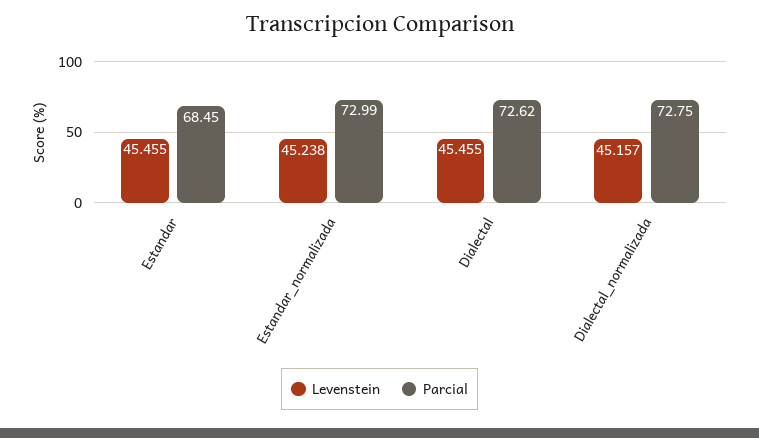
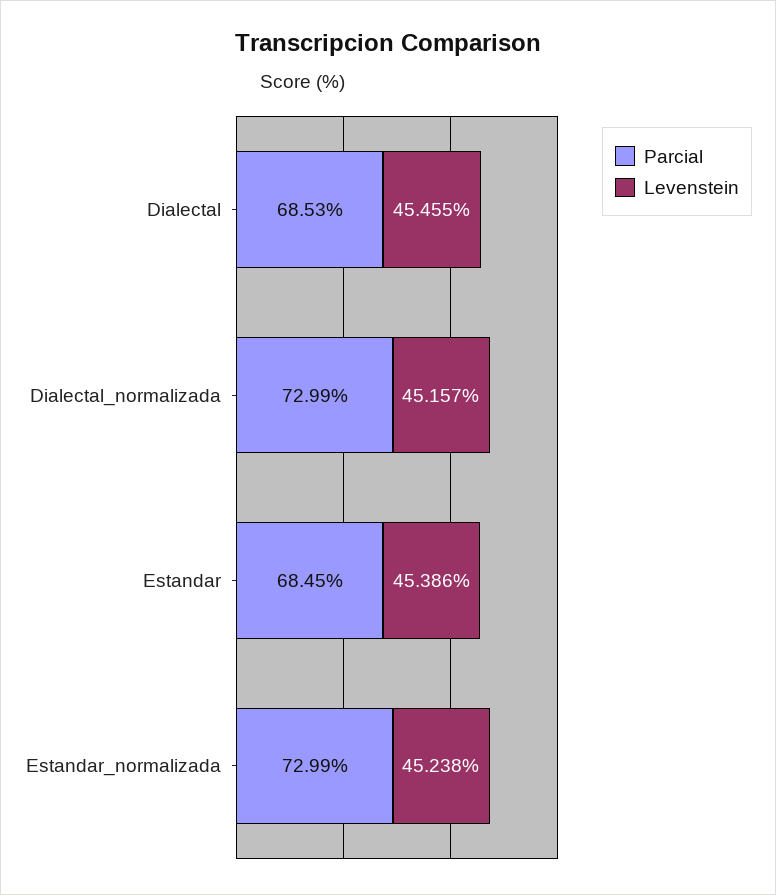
  {
    "Levenstein": {
-     "Estandar": 45.455,
+     "Estandar": 45.386,
      "Estandar_normalizada": 45.238,
      "Dialectal": 45.455,
      "Dialectal_normalizada": 45.157
    },
    "Parcial": {
      "Estandar": 68.45,
      "Estandar_normalizada": 72.99,
-     "Dialectal": 72.62,
+     "Dialectal": 68.53,
-     "Dialectal_normalizada": 72.75
+     "Dialectal_normalizada": 72.99
    }
  }

